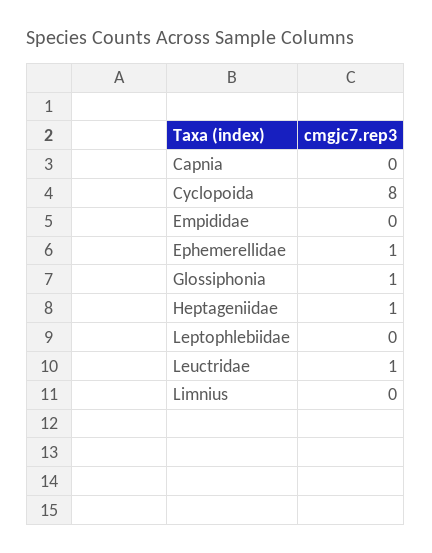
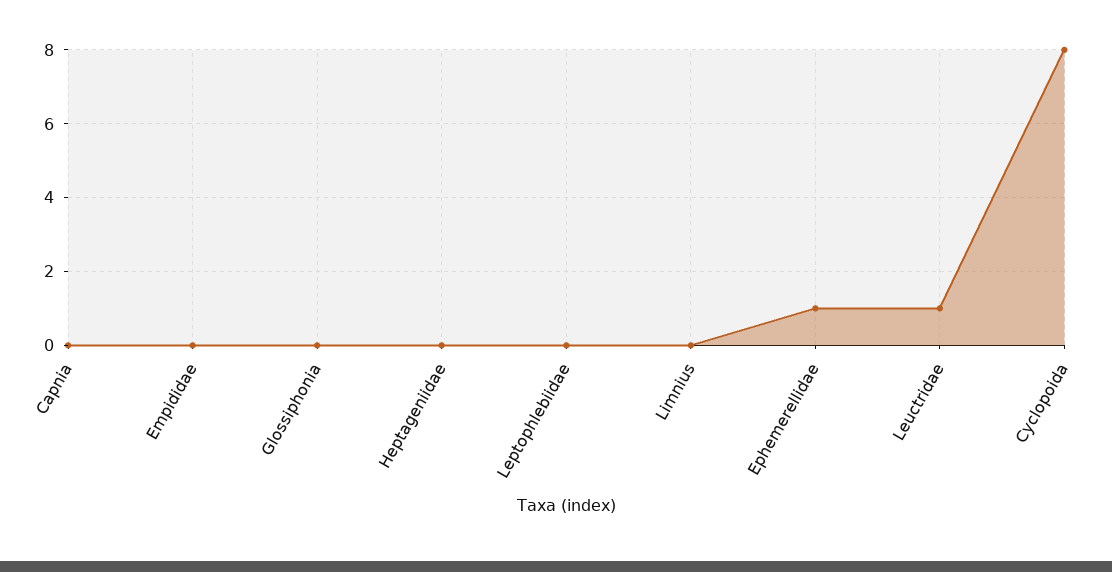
  {
    "Capnia": 0,
    "Cyclopoida": 8,
    "Empididae": 0,
    "Ephemerellidae": 1,
-   "Glossiphonia": 1,
+   "Glossiphonia": 0,
-   "Heptageniidae": 1,
+   "Heptageniidae": 0,
    "Leptophlebiidae": 0,
    "Leuctridae": 1,
    "Limnius": 0
  }

